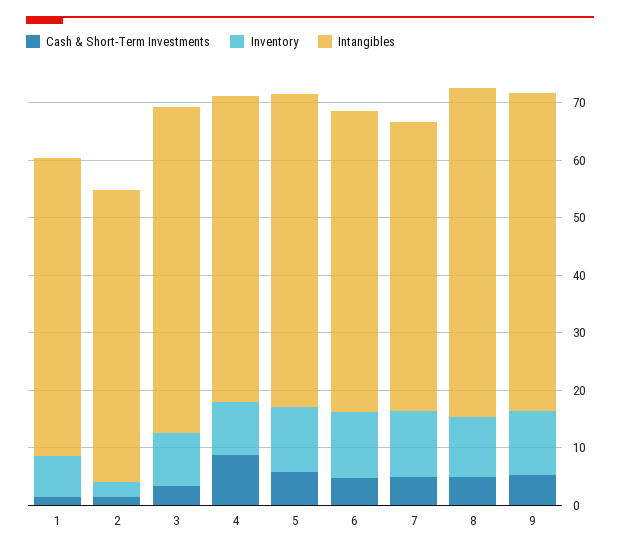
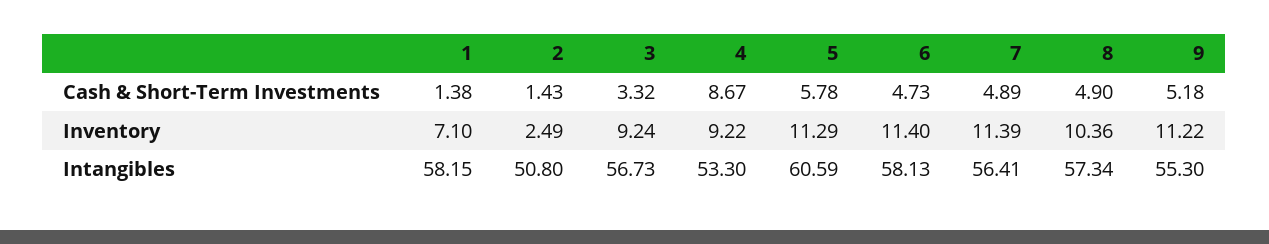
  {
    "Cash & Short-Term Investments": {
      "1": 1.38,
      "2": 1.43,
      "3": 3.32,
      "4": 8.67,
      "5": 5.78,
      "6": 4.73,
      "7": 4.89,
      "8": 4.9,
      "9": 5.18
    },
    "Inventory": {
      "1": 7.1,
      "2": 2.49,
      "3": 9.24,
      "4": 9.22,
      "5": 11.29,
      "6": 11.4,
      "7": 11.39,
      "8": 10.36,
      "9": 11.22
    },
    "Intangibles": {
-     "1": 52,
+     "1": 58.15,
      "2": 50.8,
      "3": 56.73,
      "4": 53.3,
-     "5": 54,
+     "5": 60.59,
-     "6": 52,
+     "6": 58.13,
-     "7": 50,
+     "7": 56.41,
      "8": 57.34,
      "9": 55.3
    }
  }

